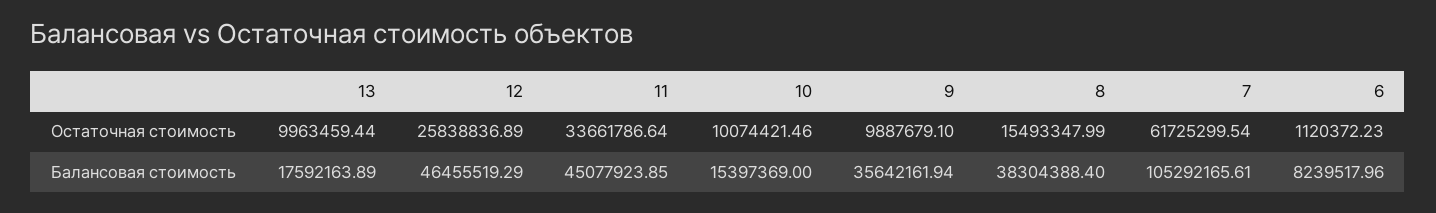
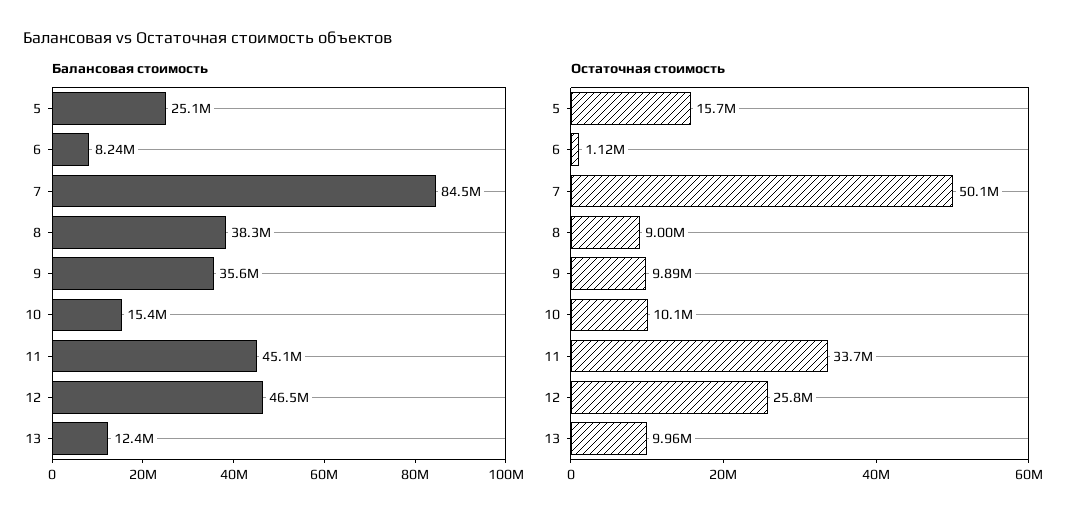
  {
    "Остаточная стоимость": {
      "13": 9963459.44,
      "12": 25838836.89,
      "11": 33661786.64,
      "10": 10074421.46,
      "9": 9887679.1,
-     "8": 15493347.99,
+     "8": 9000000,
-     "7": 61725299.54,
+     "7": 50100000,
-     "6": 1120372.23
+     "6": 1120372.23,
+     "5": 15700000
    },
    "Балансовая стоимость": {
-     "13": 17592163.89,
+     "13": 12400000,
      "12": 46455519.29,
      "11": 45077923.85,
      "10": 15397369,
      "9": 35642161.94,
      "8": 38304388.4,
-     "7": 105292165.61,
+     "7": 84500000,
-     "6": 8239517.96
+     "6": 8239517.96,
+     "5": 25100000
    }
  }

